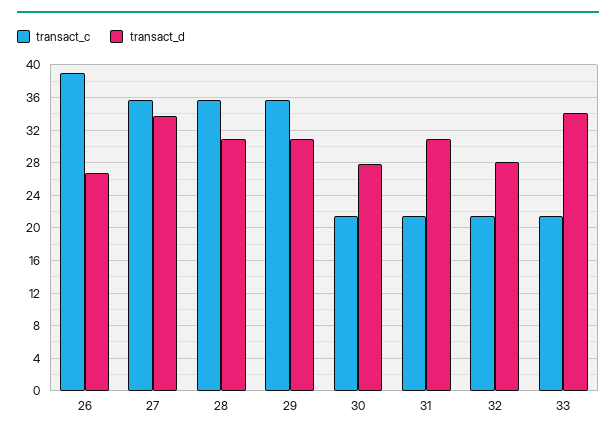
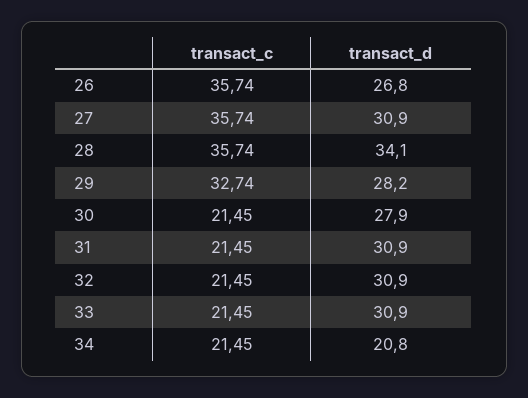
  {
    "transact_c": {
-     "26": 39,
+     "26": 35.74,
      "27": 35.74,
      "28": 35.74,
-     "29": 36,
+     "29": 32.74,
      "30": 21.45,
      "31": 21.45,
      "32": 21.45,
-     "33": 21.45
+     "33": 21.45,
+     "34": 21.45
    },
    "transact_d": {
      "26": 26.8,
-     "27": 34,
+     "27": 30.9,
-     "28": 31,
+     "28": 34.1,
-     "29": 31,
+     "29": 28.2,
      "30": 27.9,
      "31": 30.9,
-     "32": 28,
+     "32": 30.9,
-     "33": 34
+     "33": 30.9,
+     "34": 20.8
    }
  }

